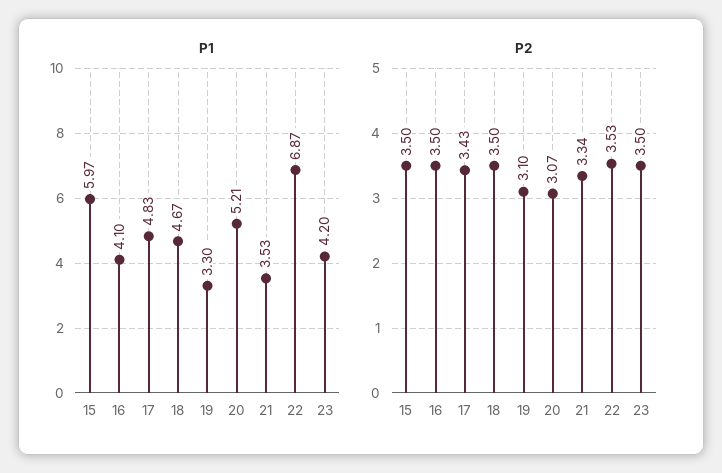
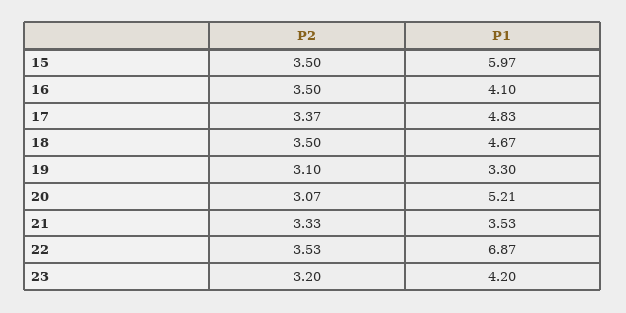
  {
    "P1": {
      "15": 5.97,
      "16": 4.1,
      "17": 4.83,
      "18": 4.67,
      "19": 3.3,
      "20": 5.21,
      "21": 3.53,
      "22": 6.87,
      "23": 4.2
    },
    "P2": {
      "15": 3.5,
      "16": 3.5,
-     "17": 3.43,
+     "17": 3.37,
      "18": 3.5,
      "19": 3.1,
      "20": 3.07,
-     "21": 3.34,
+     "21": 3.33,
      "22": 3.53,
-     "23": 3.5
+     "23": 3.2
    }
  }

